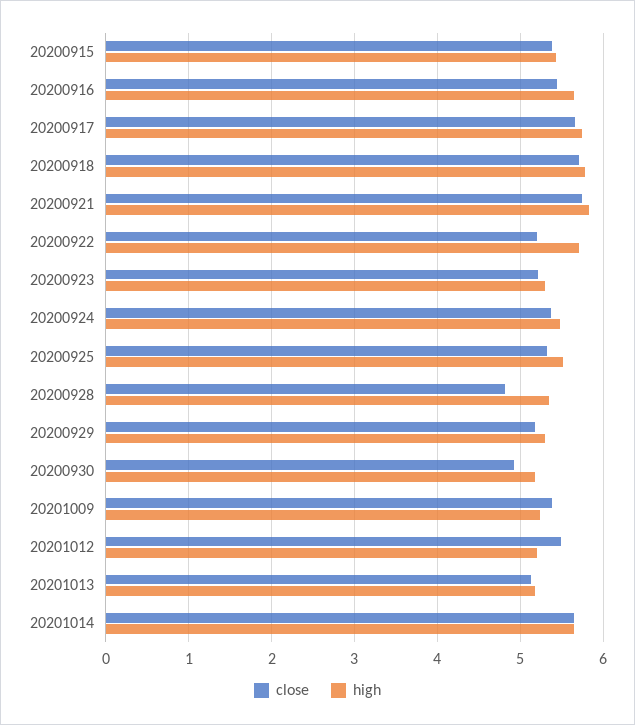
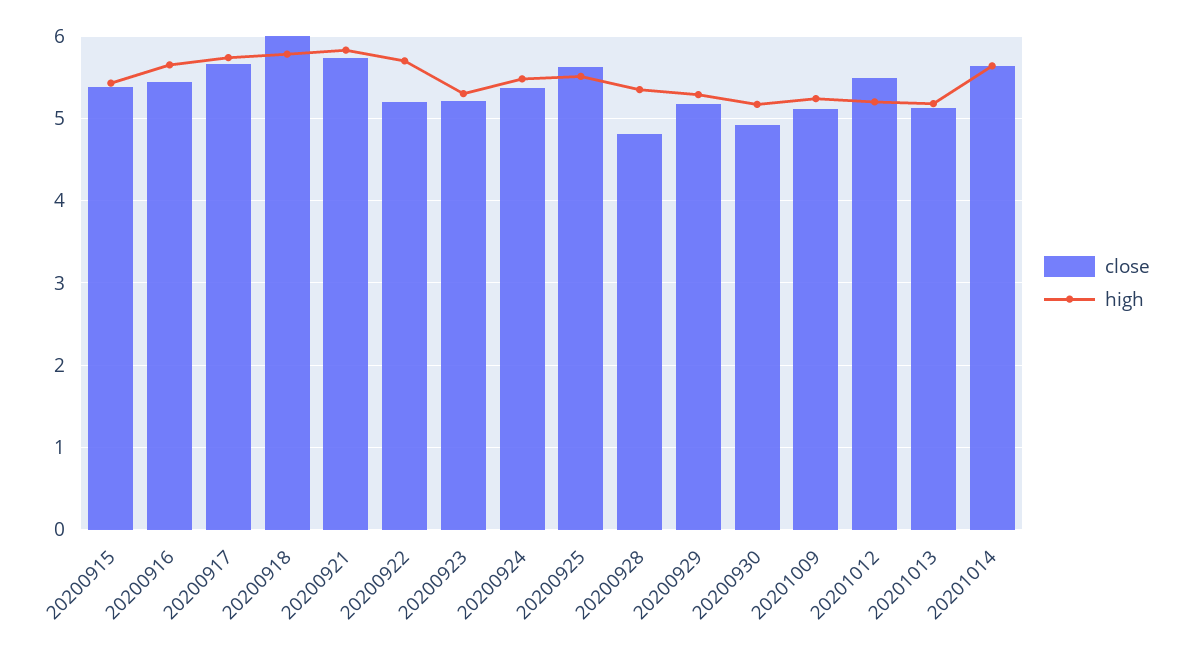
  {
    "close": {
      "20200915": 5.4,
      "20200916": 5.4,
      "20200917": 5.7,
-     "20200918": 5.7,
+     "20200918": 6,
      "20200921": 5.7,
      "20200922": 5.2,
      "20200923": 5.2,
      "20200924": 5.4,
-     "20200925": 5.3,
+     "20200925": 5.6,
      "20200928": 4.8,
      "20200929": 5.2,
      "20200930": 4.9,
-     "20201009": 5.4,
+     "20201009": 5.1,
      "20201012": 5.5,
      "20201013": 5.1,
      "20201014": 5.6
    },
    "high": {
      "20200915": 5.4,
      "20200916": 5.7,
      "20200917": 5.7,
      "20200918": 5.8,
      "20200921": 5.8,
      "20200922": 5.7,
      "20200923": 5.3,
      "20200924": 5.5,
      "20200925": 5.5,
      "20200928": 5.4,
      "20200929": 5.3,
      "20200930": 5.2,
      "20201009": 5.2,
      "20201012": 5.2,
      "20201013": 5.2,
      "20201014": 5.6
    }
  }

